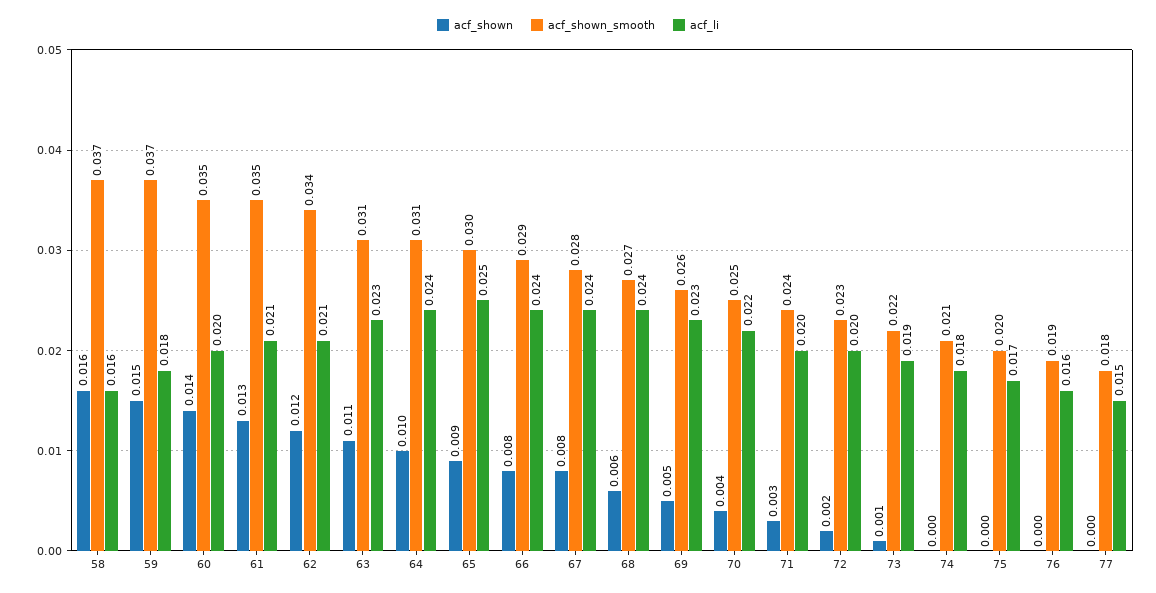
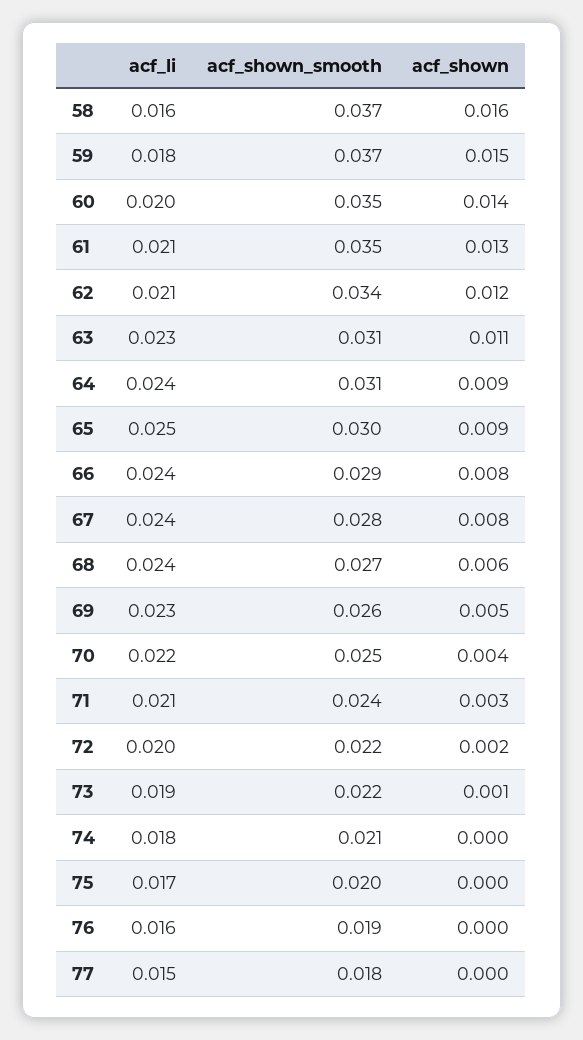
  {
    "acf_shown": {
      "58": 0.016,
      "59": 0.015,
      "60": 0.014,
      "61": 0.013,
      "62": 0.012,
      "63": 0.011,
-     "64": 0.01,
+     "64": 0.009,
      "65": 0.009,
      "66": 0.008,
      "67": 0.008,
      "68": 0.006,
      "69": 0.005,
      "70": 0.004,
      "71": 0.003,
      "72": 0.002,
      "73": 0.001,
      "74": 0,
      "75": 0,
      "76": 0,
      "77": 0
    },
    "acf_shown_smooth": {
      "58": 0.037,
      "59": 0.037,
      "60": 0.035,
      "61": 0.035,
      "62": 0.034,
      "63": 0.031,
      "64": 0.031,
      "65": 0.03,
      "66": 0.029,
      "67": 0.028,
      "68": 0.027,
      "69": 0.026,
      "70": 0.025,
      "71": 0.024,
-     "72": 0.023,
+     "72": 0.022,
      "73": 0.022,
      "74": 0.021,
      "75": 0.02,
      "76": 0.019,
      "77": 0.018
    },
    "acf_li": {
      "58": 0.016,
      "59": 0.018,
      "60": 0.02,
      "61": 0.021,
      "62": 0.021,
      "63": 0.023,
      "64": 0.024,
      "65": 0.025,
      "66": 0.024,
      "67": 0.024,
      "68": 0.024,
      "69": 0.023,
      "70": 0.022,
-     "71": 0.02,
+     "71": 0.021,
      "72": 0.02,
      "73": 0.019,
      "74": 0.018,
      "75": 0.017,
      "76": 0.016,
      "77": 0.015
    }
  }

